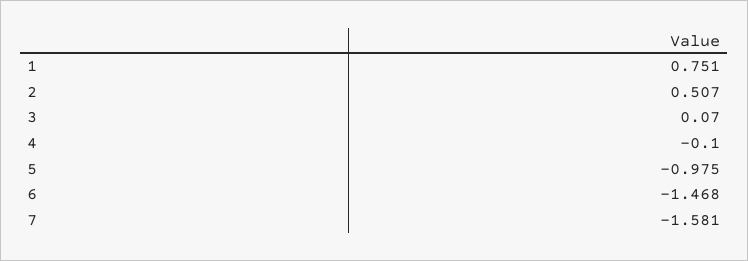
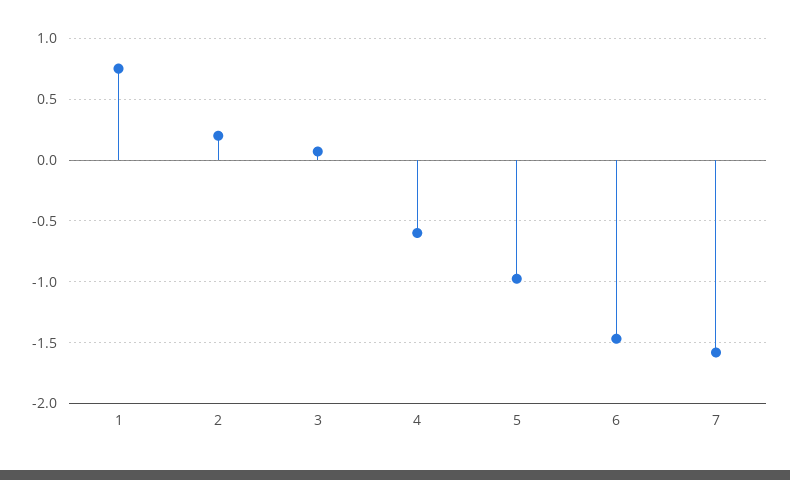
  {
    "1": 0.751,
-   "2": 0.507,
+   "2": 0.2,
    "3": 0.07,
-   "4": -0.1,
+   "4": -0.6,
    "5": -0.975,
    "6": -1.468,
    "7": -1.581
  }

